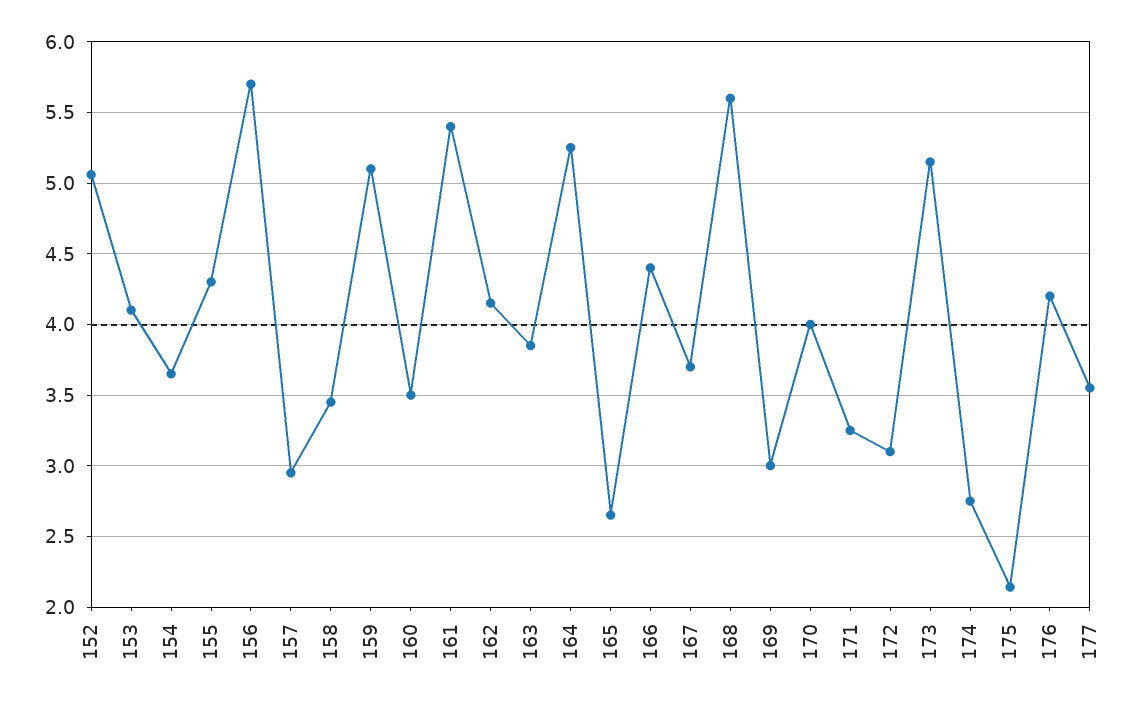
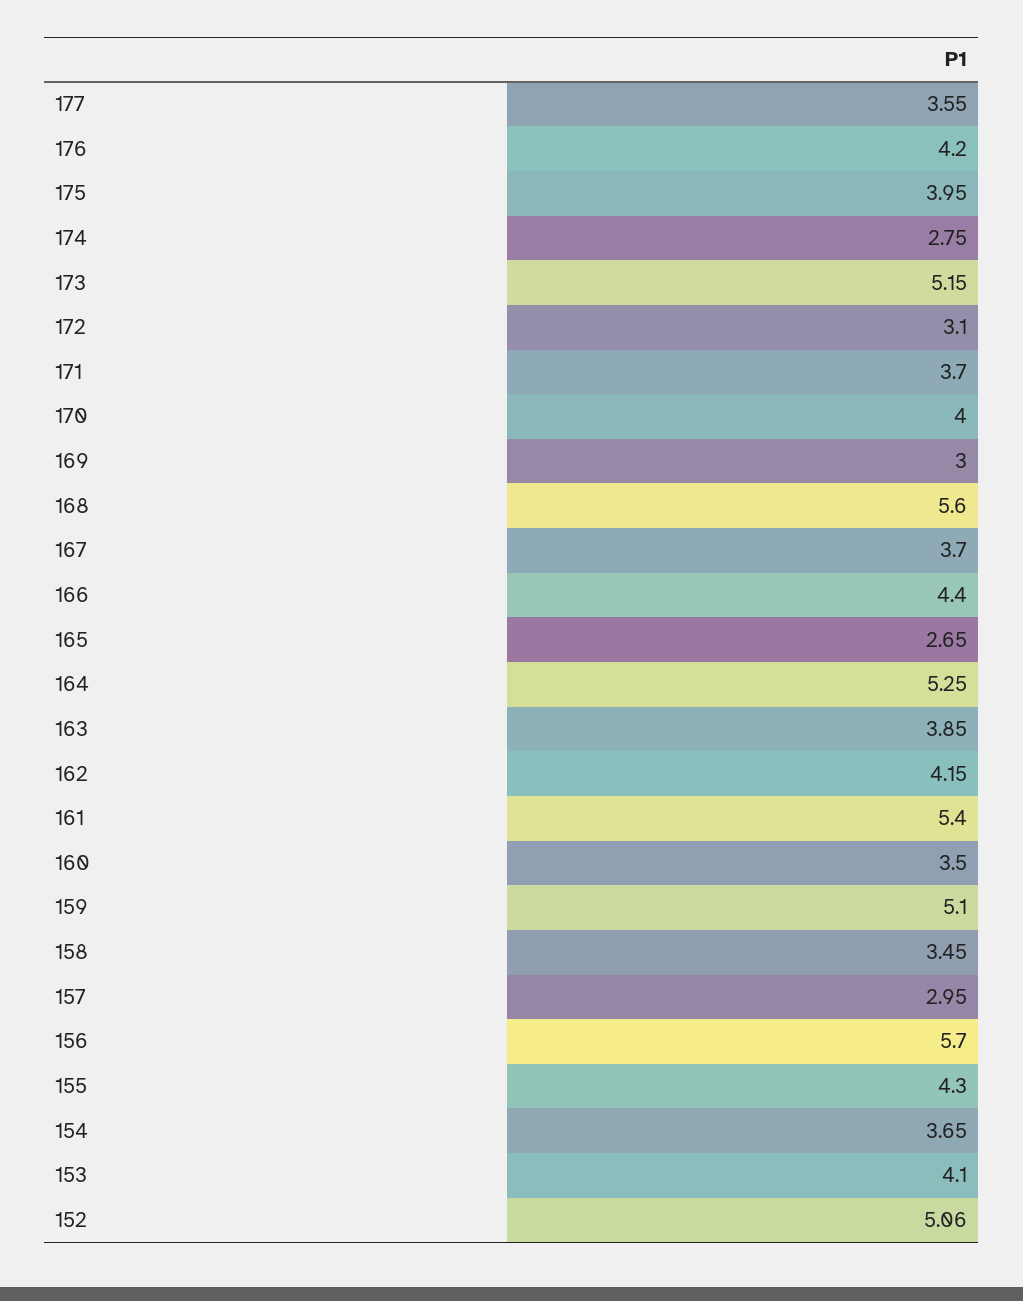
  {
    "152": 5.06,
    "153": 4.1,
    "154": 3.65,
    "155": 4.3,
    "156": 5.7,
    "157": 2.95,
    "158": 3.45,
    "159": 5.1,
    "160": 3.5,
    "161": 5.4,
    "162": 4.15,
    "163": 3.85,
    "164": 5.25,
    "165": 2.65,
    "166": 4.4,
    "167": 3.7,
    "168": 5.6,
    "169": 3,
    "170": 4,
-   "171": 3.25,
+   "171": 3.7,
    "172": 3.1,
    "173": 5.15,
    "174": 2.75,
-   "175": 2.15,
+   "175": 3.95,
    "176": 4.2,
    "177": 3.55
  }

